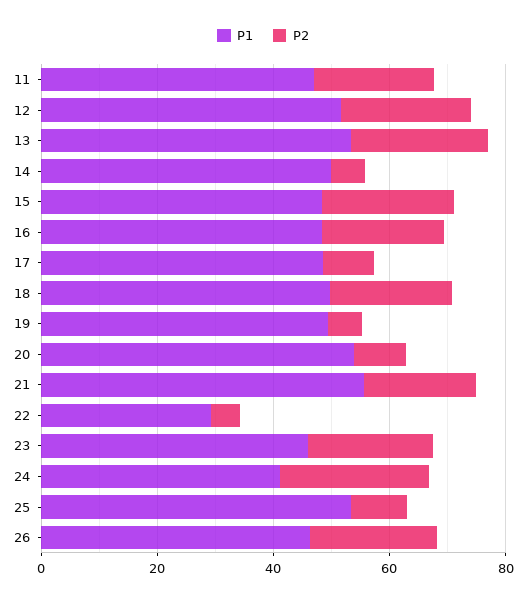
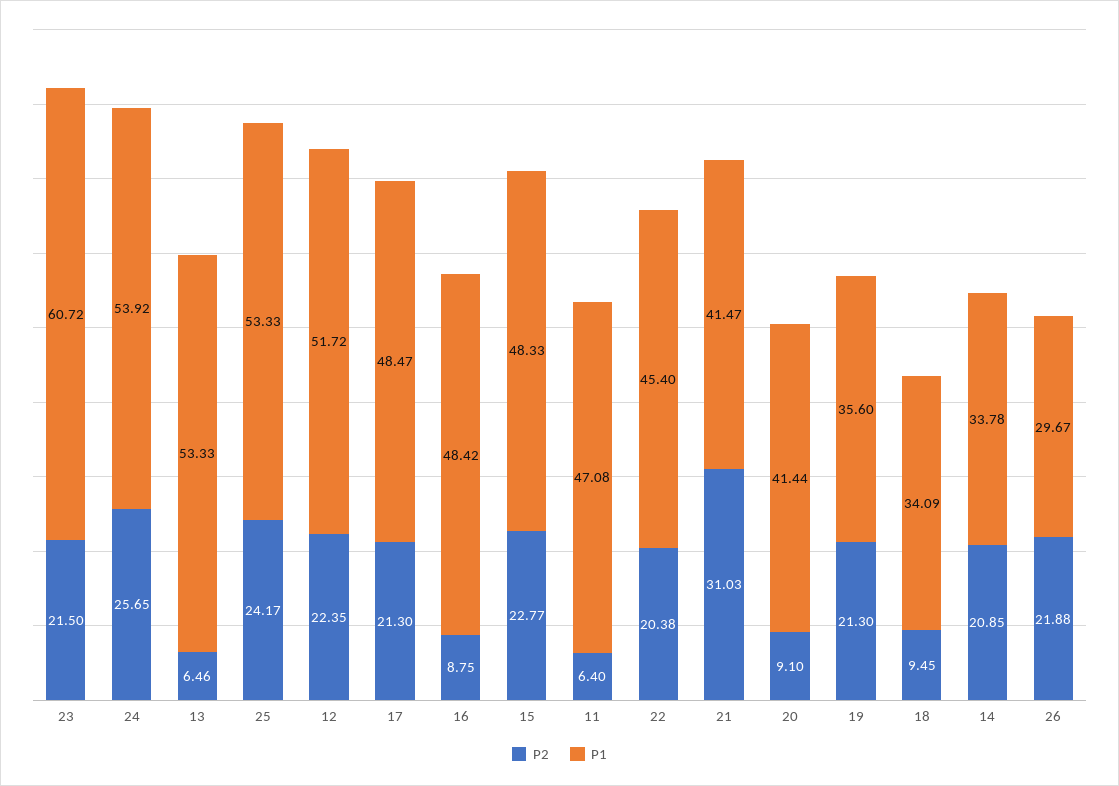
  {
    "P1": {
      "11": 47.08,
      "12": 51.72,
      "13": 53.33,
-     "14": 50,
+     "14": 33.78,
      "15": 48.33,
      "16": 48.42,
      "17": 48.47,
-     "18": 50,
+     "18": 34.09,
-     "19": 50,
+     "19": 35.6,
-     "20": 55,
+     "20": 41.44,
-     "21": 55,
+     "21": 41.47,
-     "22": 30,
+     "22": 45.4,
-     "23": 45,
+     "23": 60.72,
-     "24": 40,
+     "24": 53.92,
      "25": 53.33,
-     "26": 45
+     "26": 29.67
    },
    "P2": {
-     "11": 20,
+     "11": 6.4,
      "12": 22.35,
-     "13": 25,
+     "13": 6.46,
-     "14": 5,
+     "14": 20.85,
      "15": 22.77,
-     "16": 20,
+     "16": 8.75,
-     "17": 10,
+     "17": 21.3,
-     "18": 20,
+     "18": 9.45,
-     "19": 5,
+     "19": 21.3,
      "20": 9.1,
-     "21": 20,
+     "21": 31.03,
-     "22": 5,
+     "22": 20.38,
      "23": 21.5,
      "24": 25.65,
-     "25": 10,
+     "25": 24.17,
      "26": 21.88
    }
  }

